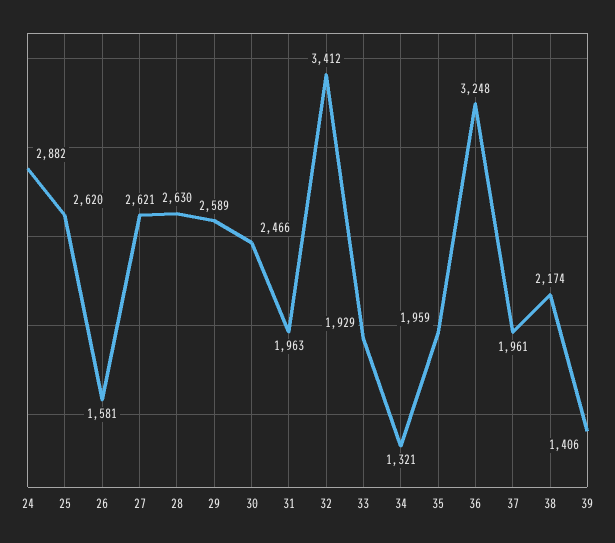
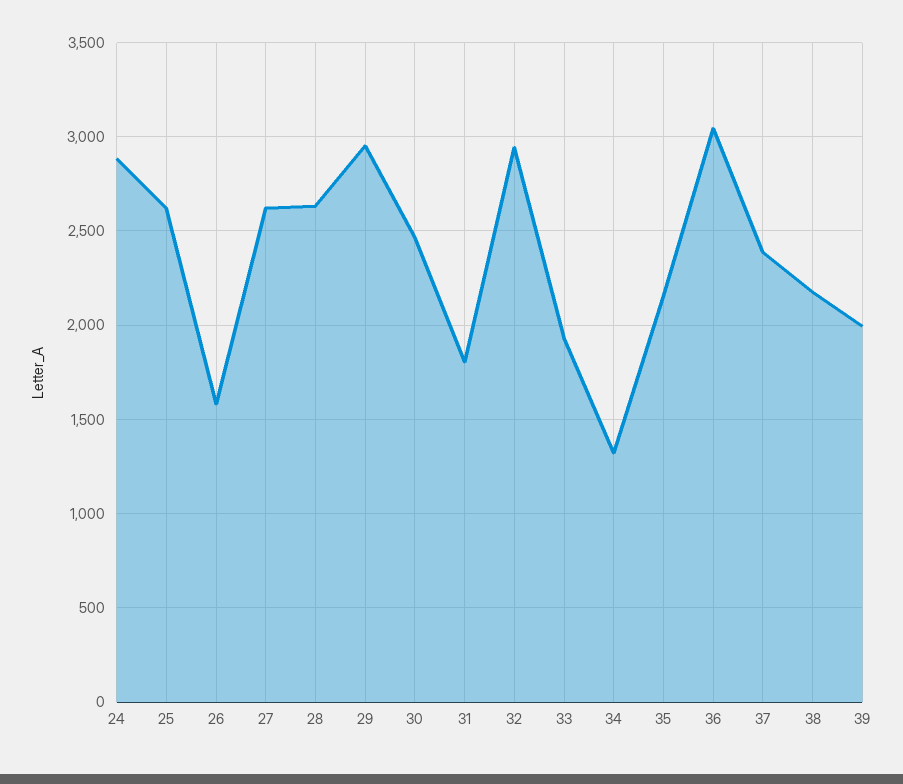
  {
    "24": 2882,
    "25": 2620,
    "26": 1581,
    "27": 2621,
    "28": 2630,
-   "29": 2589,
+   "29": 2950,
    "30": 2466,
-   "31": 1963,
+   "31": 1800,
-   "32": 3412,
+   "32": 2950,
    "33": 1929,
    "34": 1321,
-   "35": 1959,
+   "35": 2150,
-   "36": 3248,
+   "36": 3050,
-   "37": 1961,
+   "37": 2400,
    "38": 2174,
-   "39": 1406
+   "39": 2000
  }

